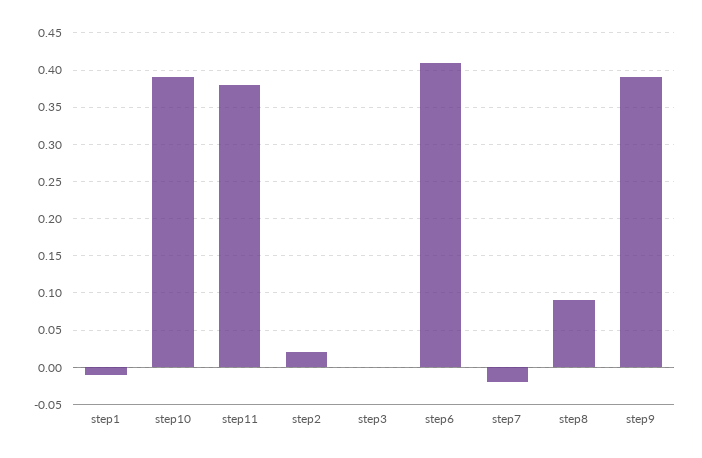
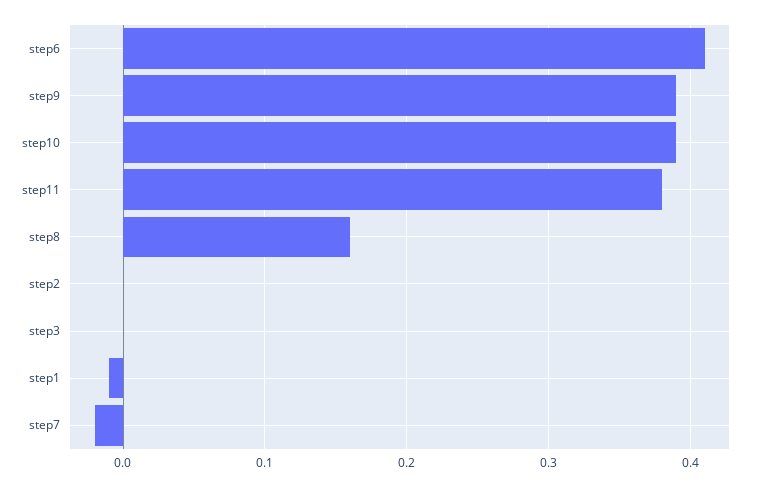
  {
    "step1": -0.01,
    "step10": 0.39,
    "step11": 0.38,
-   "step2": 0.02,
+   "step2": 0,
    "step3": 0,
    "step6": 0.41,
    "step7": -0.02,
-   "step8": 0.09,
+   "step8": 0.16,
    "step9": 0.39
  }

